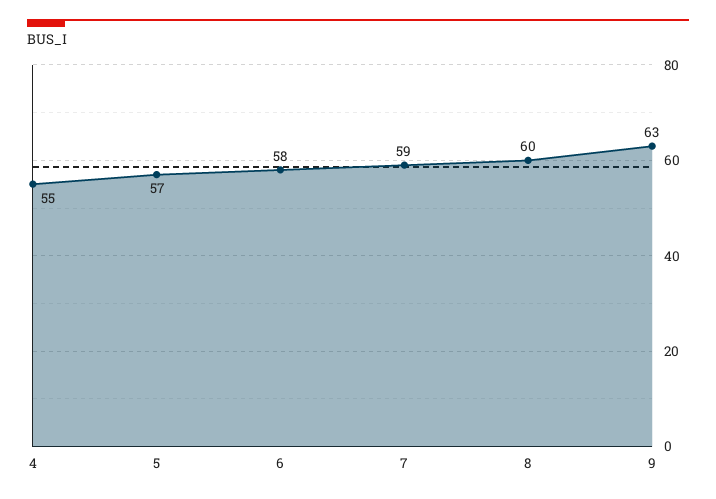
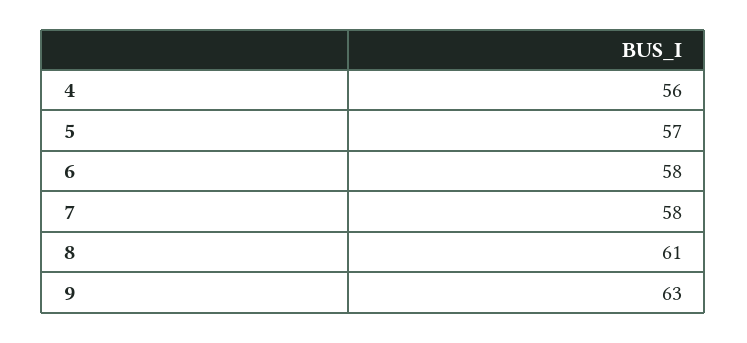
  {
-   "4": 55,
+   "4": 56,
    "5": 57,
    "6": 58,
-   "7": 59,
+   "7": 58,
-   "8": 60,
+   "8": 61,
    "9": 63
  }

